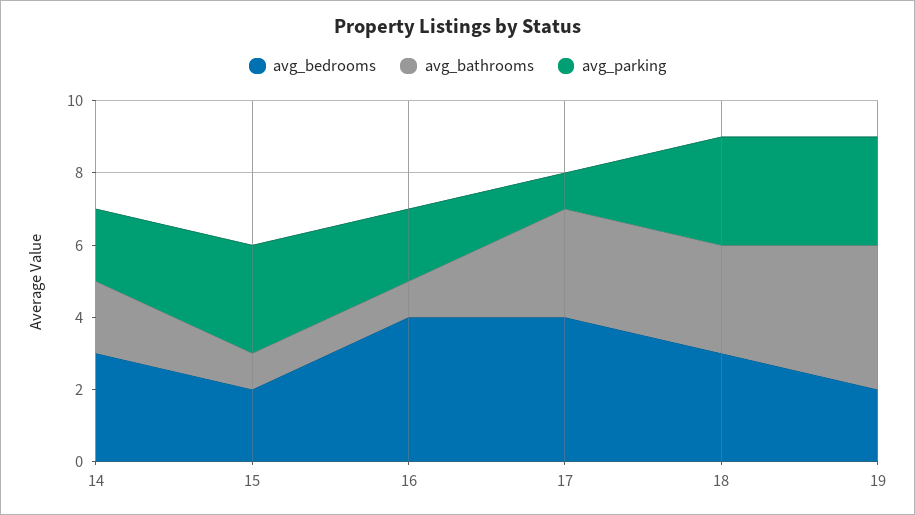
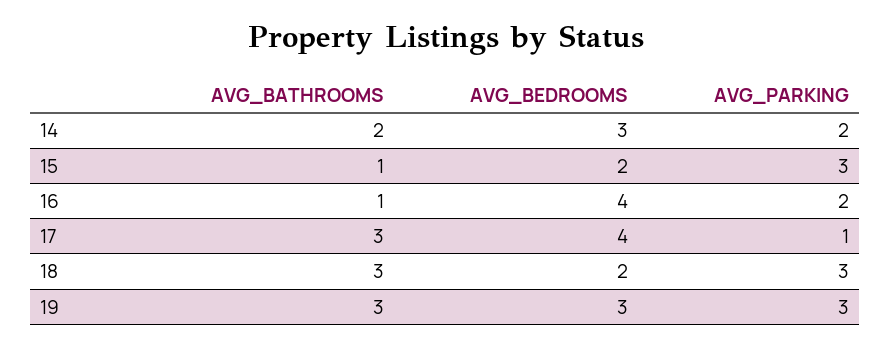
  {
    "avg_bedrooms": {
      "14": 3,
      "15": 2,
      "16": 4,
      "17": 4,
-     "18": 3,
+     "18": 2,
-     "19": 2
+     "19": 3
    },
    "avg_bathrooms": {
      "14": 2,
      "15": 1,
      "16": 1,
      "17": 3,
      "18": 3,
-     "19": 4
+     "19": 3
    },
    "avg_parking": {
      "14": 2,
      "15": 3,
      "16": 2,
      "17": 1,
      "18": 3,
      "19": 3
    }
  }

